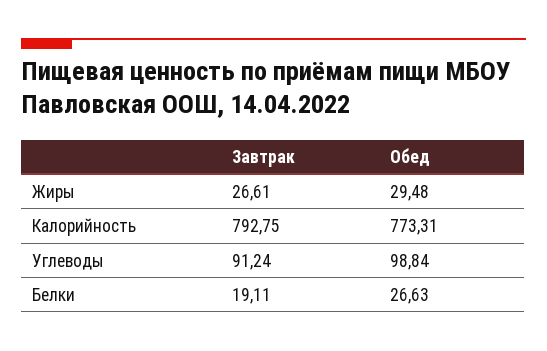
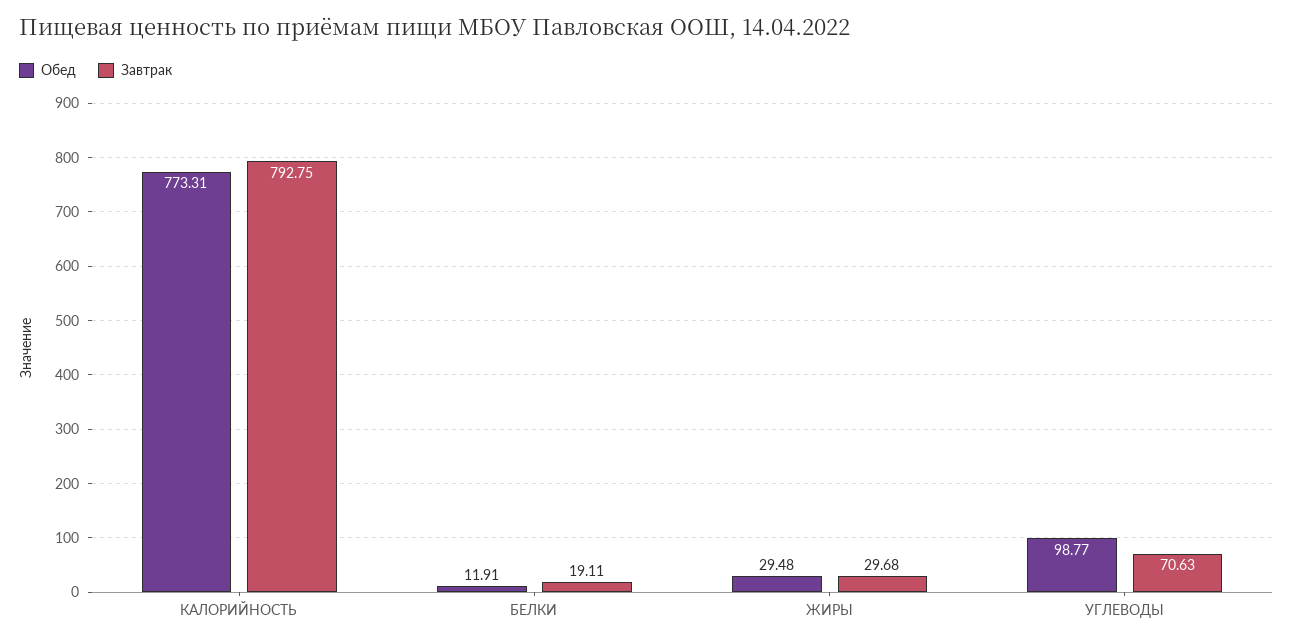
  {
    "Завтрак": {
-     "Жиры": 26.61,
+     "Жиры": 29.68,
      "Калорийность": 792.75,
-     "Углеводы": 91.24,
+     "Углеводы": 70.63,
      "Белки": 19.11
    },
    "Обед": {
      "Жиры": 29.48,
      "Калорийность": 773.31,
-     "Углеводы": 98.84,
+     "Углеводы": 98.77,
-     "Белки": 26.63
+     "Белки": 11.91
    }
  }

